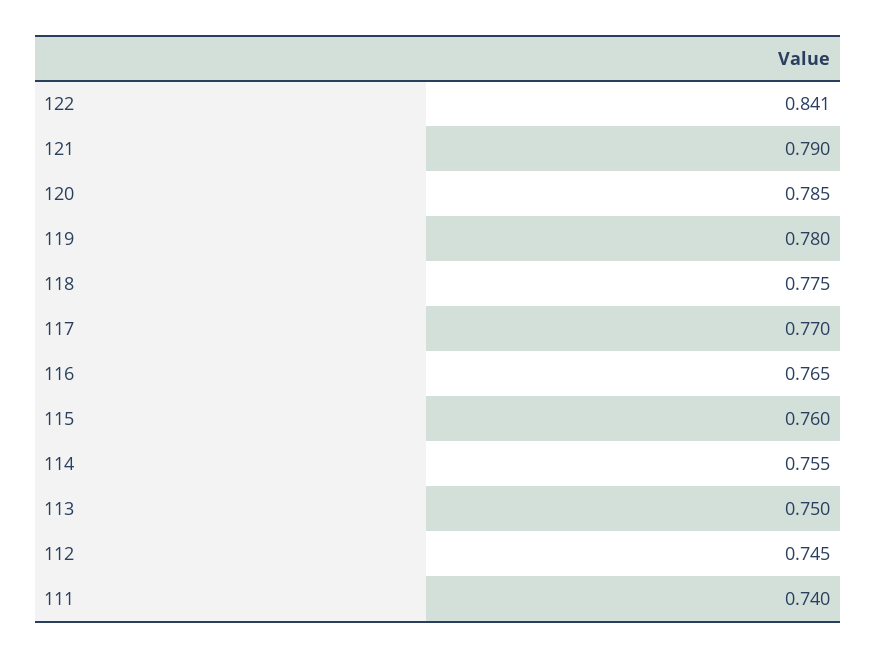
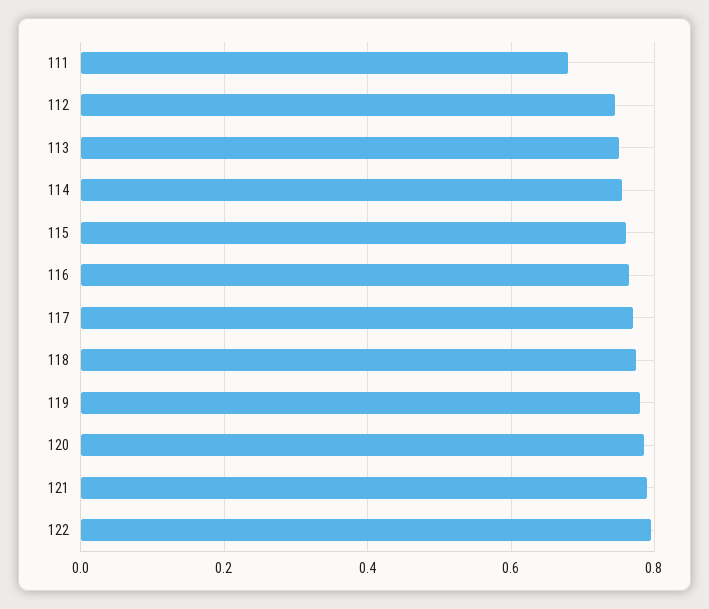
  {
-   "122": 0.841,
+   "122": 0.8,
    "121": 0.79,
    "120": 0.785,
    "119": 0.78,
    "118": 0.775,
    "117": 0.77,
    "116": 0.765,
    "115": 0.76,
    "114": 0.755,
    "113": 0.75,
    "112": 0.745,
-   "111": 0.74
+   "111": 0.68
  }

